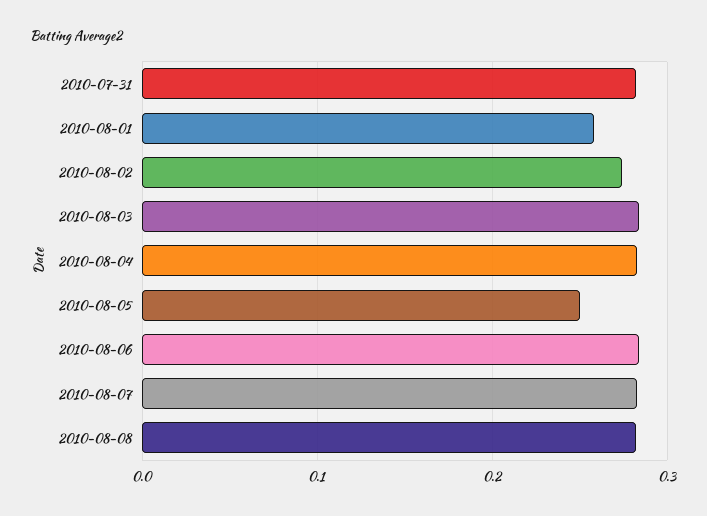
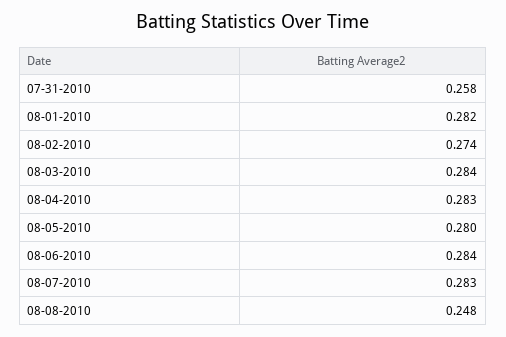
  {
-   "2010-07-31": 0.28,
+   "2010-07-31": 0.258,
-   "2010-08-01": 0.26,
+   "2010-08-01": 0.282,
    "2010-08-02": 0.274,
    "2010-08-03": 0.284,
    "2010-08-04": 0.283,
-   "2010-08-05": 0.25,
+   "2010-08-05": 0.28,
    "2010-08-06": 0.284,
    "2010-08-07": 0.283,
-   "2010-08-08": 0.28
+   "2010-08-08": 0.248
  }

